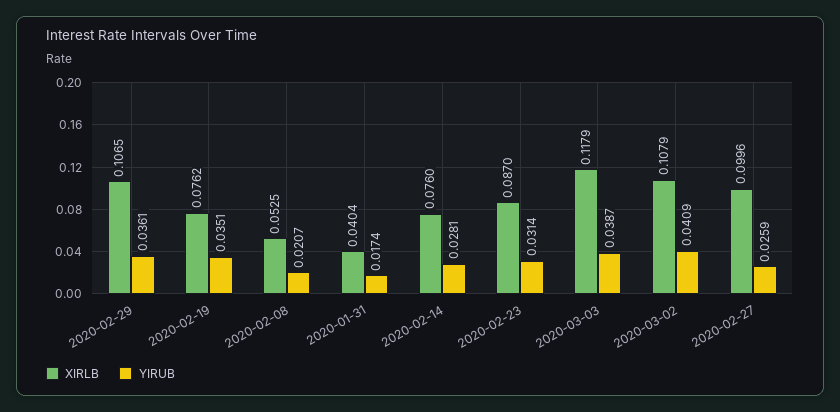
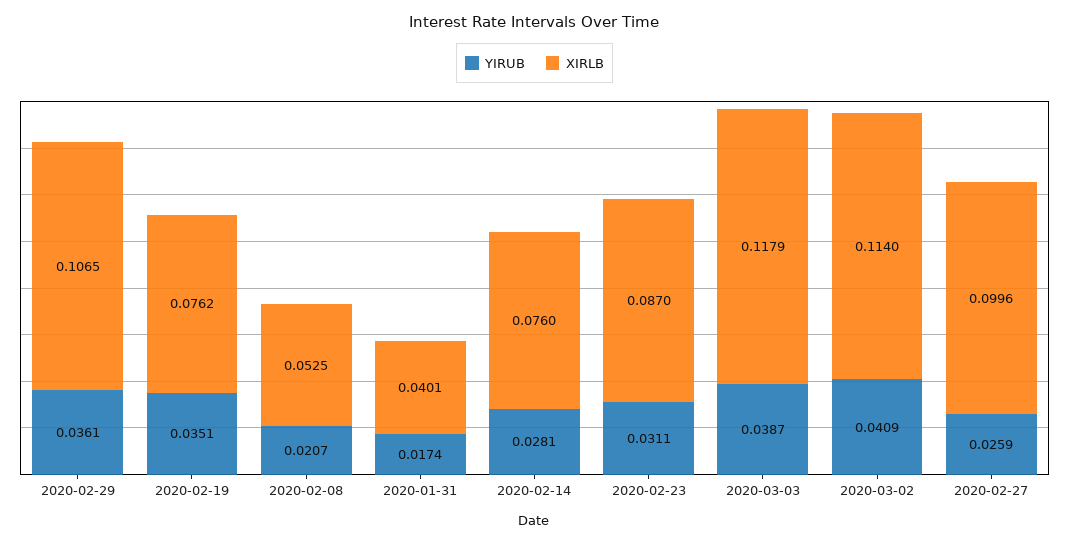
  {
    "XIRLB": {
      "2020-02-29": 0.1065,
      "2020-02-19": 0.0762,
      "2020-02-08": 0.0525,
-     "2020-01-31": 0.0404,
+     "2020-01-31": 0.0401,
      "2020-02-14": 0.076,
      "2020-02-23": 0.087,
      "2020-03-03": 0.1179,
-     "2020-03-02": 0.1079,
+     "2020-03-02": 0.114,
      "2020-02-27": 0.0996
    },
    "YIRUB": {
      "2020-02-29": 0.0361,
      "2020-02-19": 0.0351,
      "2020-02-08": 0.0207,
      "2020-01-31": 0.0174,
      "2020-02-14": 0.0281,
-     "2020-02-23": 0.0314,
+     "2020-02-23": 0.0311,
      "2020-03-03": 0.0387,
      "2020-03-02": 0.0409,
      "2020-02-27": 0.0259
    }
  }

